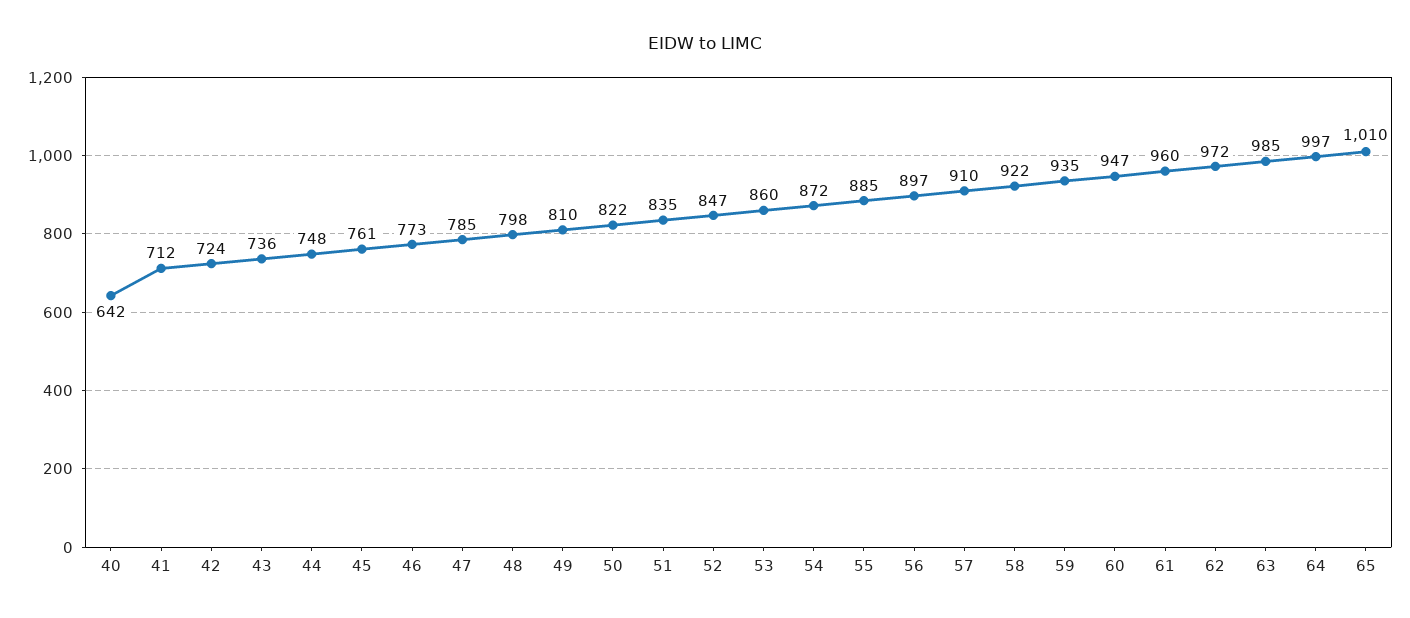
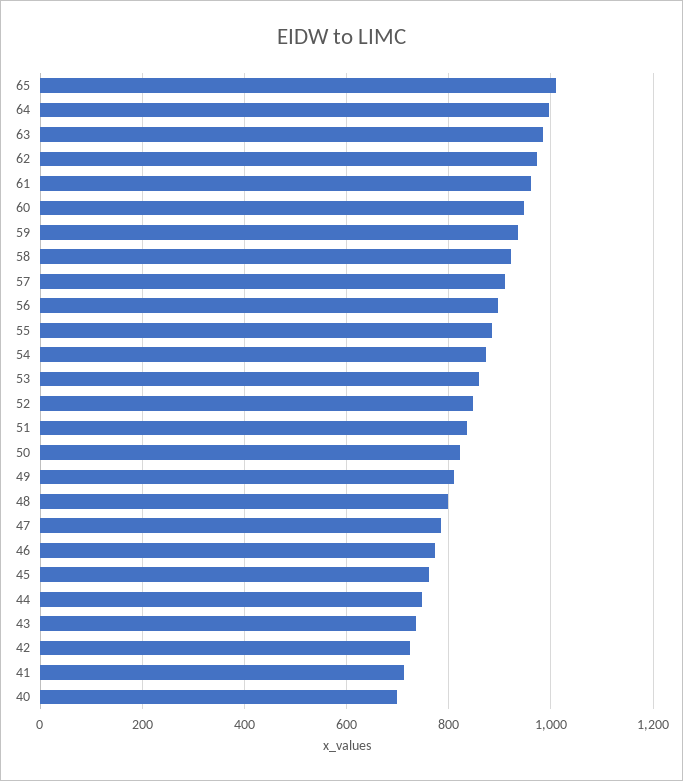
  {
-   "40": 642,
+   "40": 700,
    "41": 712,
    "42": 724,
    "43": 736,
    "44": 748,
    "45": 761,
    "46": 773,
    "47": 785,
    "48": 798,
    "49": 810,
    "50": 822,
    "51": 835,
    "52": 847,
    "53": 860,
    "54": 872,
    "55": 885,
    "56": 897,
    "57": 910,
    "58": 922,
    "59": 935,
    "60": 947,
    "61": 960,
    "62": 972,
    "63": 985,
    "64": 997,
    "65": 1010
  }

